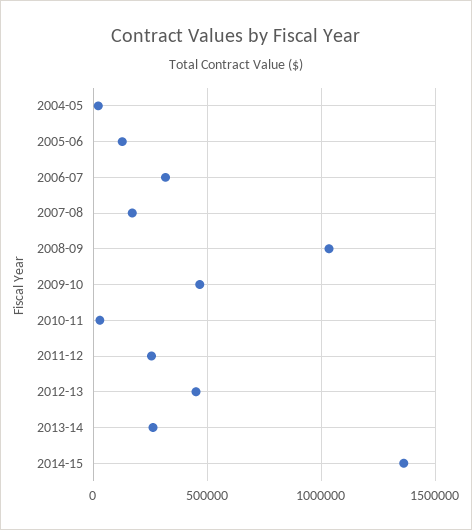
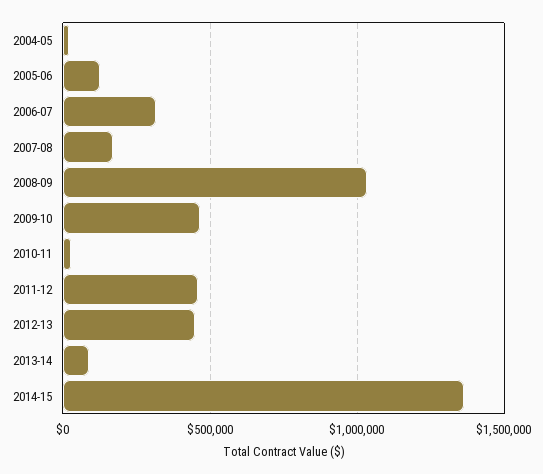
  {
    "2004-05": 0,
    "2005-06": 150000,
    "2006-07": 300000,
    "2007-08": 150000,
    "2008-09": 1050000,
    "2009-10": 450000,
    "2010-11": 50000,
-   "2011-12": 250000,
+   "2011-12": 450000,
    "2012-13": 450000,
-   "2013-14": 250000,
+   "2013-14": 100000,
    "2014-15": 1350000
  }

